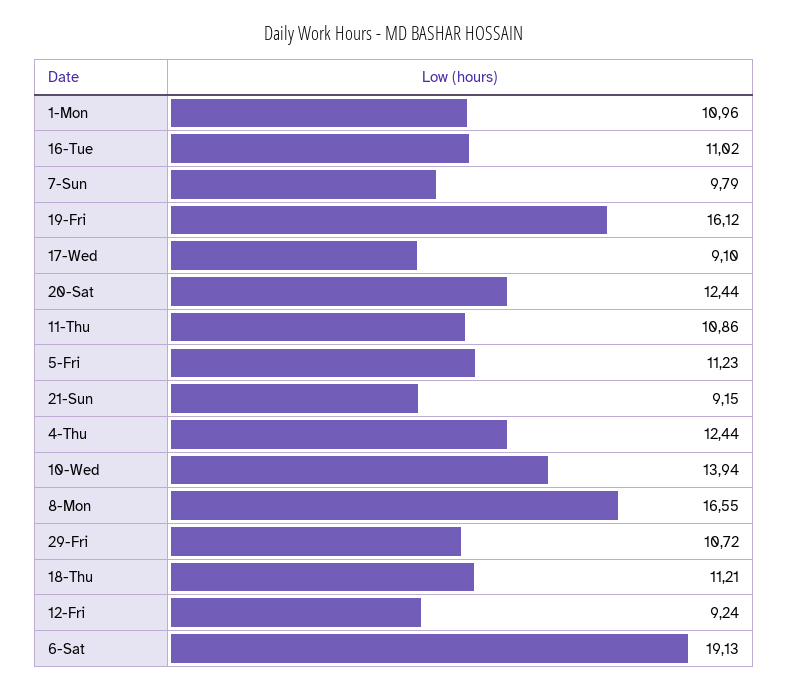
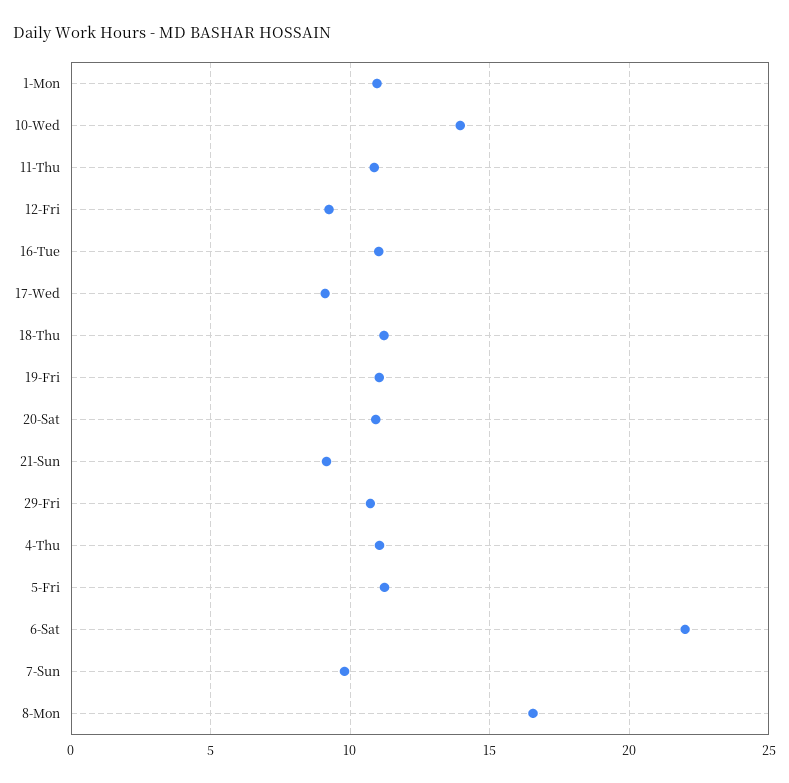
  {
    "1-Mon": 10.96,
    "16-Tue": 11.02,
    "7-Sun": 9.79,
-   "19-Fri": 16.12,
+   "19-Fri": 11,
    "17-Wed": 9.1,
-   "20-Sat": 12.44,
+   "20-Sat": 11,
    "11-Thu": 10.86,
    "5-Fri": 11.23,
    "21-Sun": 9.15,
-   "4-Thu": 12.44,
+   "4-Thu": 11,
    "10-Wed": 13.94,
    "8-Mon": 16.55,
    "29-Fri": 10.72,
    "18-Thu": 11.21,
    "12-Fri": 9.24,
-   "6-Sat": 19.13
+   "6-Sat": 22
  }

